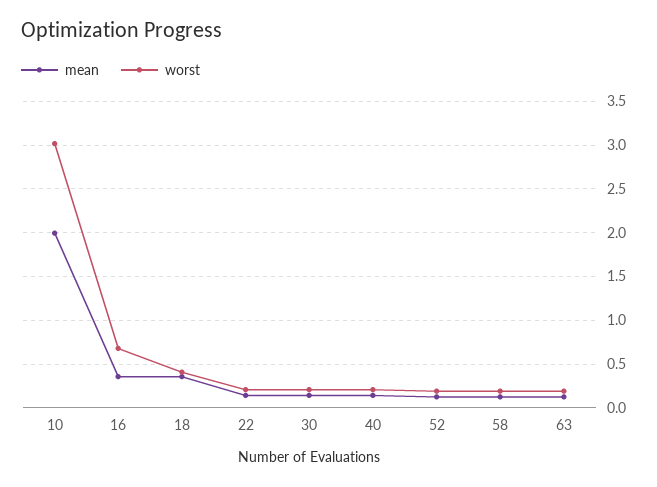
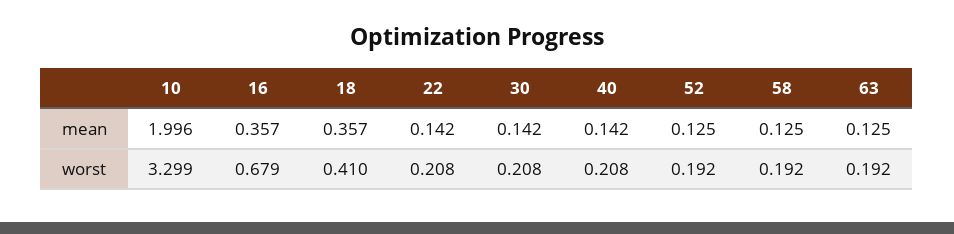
  {
    "mean": {
      "10": 1.996,
      "16": 0.357,
      "18": 0.357,
      "22": 0.142,
      "30": 0.142,
      "40": 0.142,
      "52": 0.125,
      "58": 0.125,
      "63": 0.125
    },
    "worst": {
-     "10": 3,
+     "10": 3.299,
      "16": 0.679,
      "18": 0.41,
      "22": 0.208,
      "30": 0.208,
      "40": 0.208,
      "52": 0.192,
      "58": 0.192,
      "63": 0.192
    }
  }

